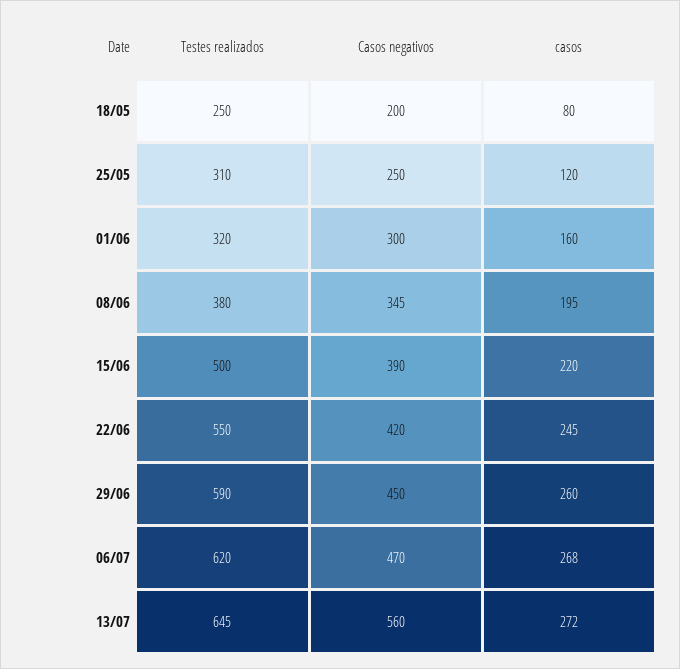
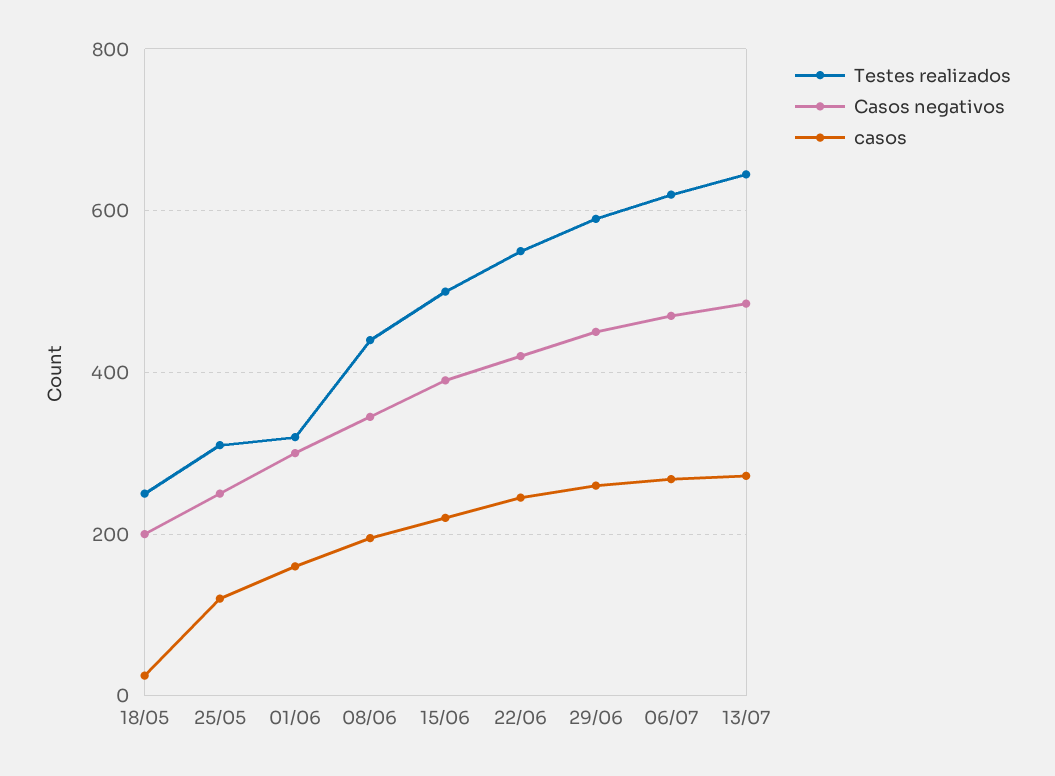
  {
    "Testes realizados": {
      "18/05": 250,
      "25/05": 310,
      "01/06": 320,
-     "08/06": 380,
+     "08/06": 440,
      "15/06": 500,
      "22/06": 550,
      "29/06": 590,
      "06/07": 620,
      "13/07": 645
    },
    "Casos negativos": {
      "18/05": 200,
      "25/05": 250,
      "01/06": 300,
      "08/06": 345,
      "15/06": 390,
      "22/06": 420,
      "29/06": 450,
      "06/07": 470,
-     "13/07": 560
+     "13/07": 480
    },
    "casos": {
-     "18/05": 80,
+     "18/05": 20,
      "25/05": 120,
      "01/06": 160,
      "08/06": 195,
      "15/06": 220,
      "22/06": 245,
      "29/06": 260,
      "06/07": 268,
      "13/07": 272
    }
  }

